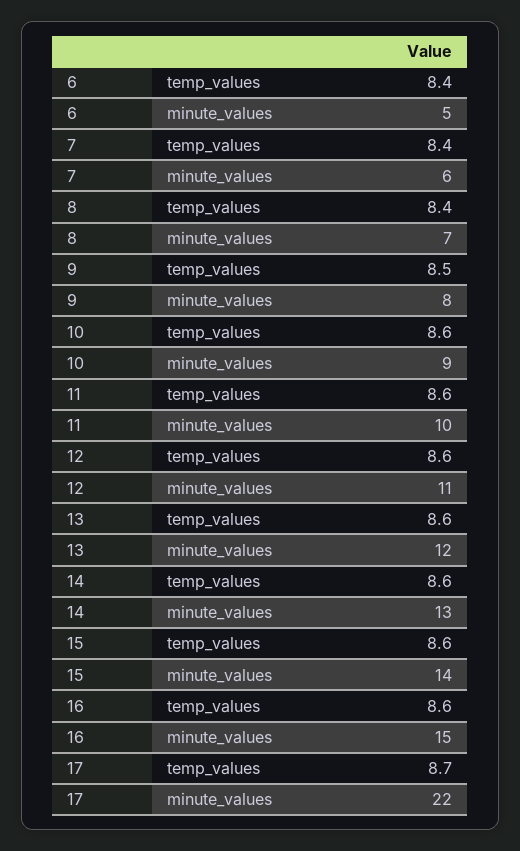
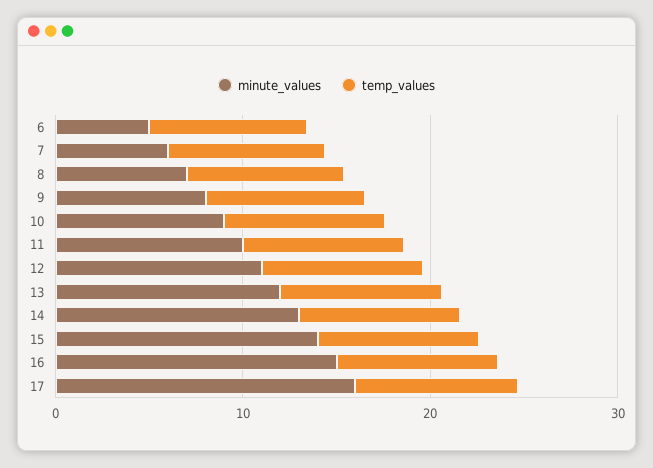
  {
    "temp_values": {
      "6": 8.4,
      "7": 8.4,
      "8": 8.4,
      "9": 8.5,
      "10": 8.6,
      "11": 8.6,
      "12": 8.6,
      "13": 8.6,
      "14": 8.6,
      "15": 8.6,
      "16": 8.6,
      "17": 8.7
    },
    "minute_values": {
      "6": 5,
      "7": 6,
      "8": 7,
      "9": 8,
      "10": 9,
      "11": 10,
      "12": 11,
      "13": 12,
      "14": 13,
      "15": 14,
      "16": 15,
-     "17": 22
+     "17": 16
    }
  }

